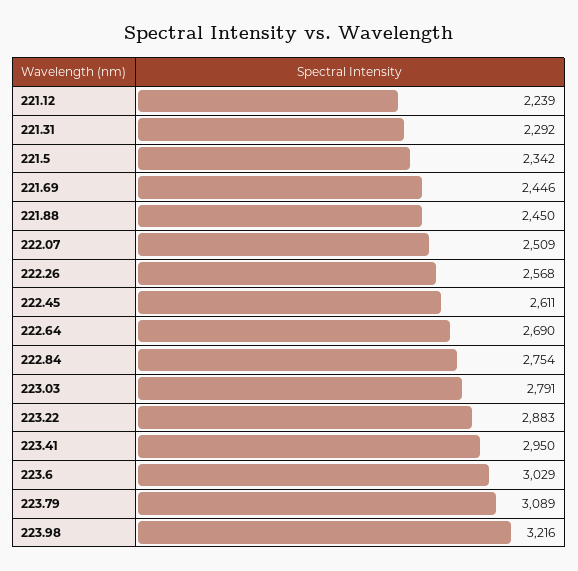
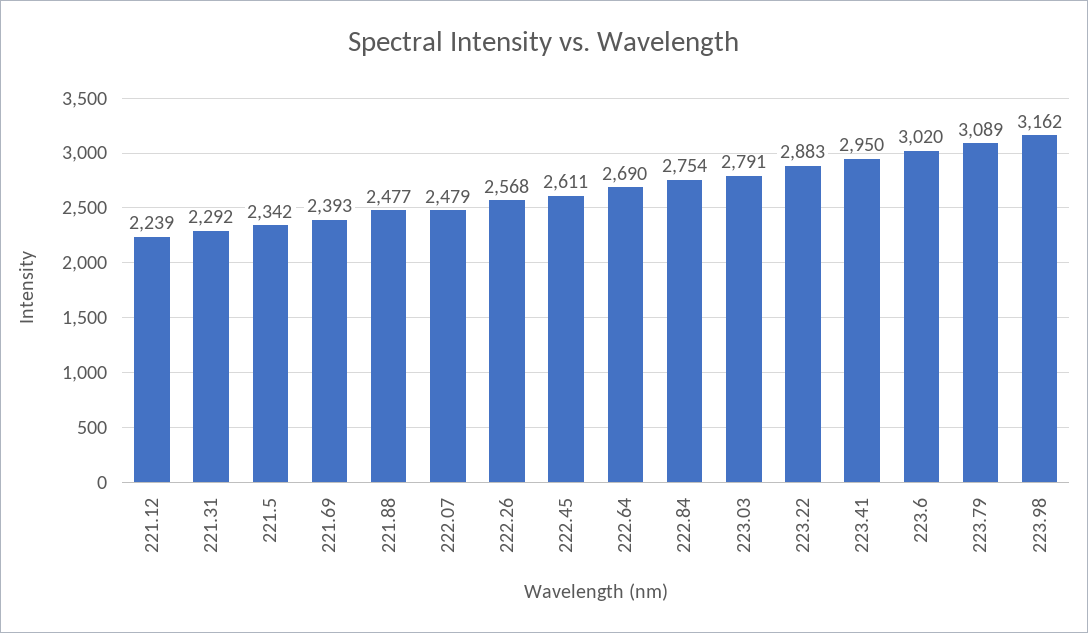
  {
    "221.12": 2239,
    "221.31": 2292,
    "221.5": 2342,
-   "221.69": 2446,
+   "221.69": 2393,
-   "221.88": 2450,
+   "221.88": 2477,
-   "222.07": 2509,
+   "222.07": 2479,
    "222.26": 2568,
    "222.45": 2611,
    "222.64": 2690,
    "222.84": 2754,
    "223.03": 2791,
    "223.22": 2883,
    "223.41": 2950,
-   "223.6": 3029,
+   "223.6": 3020,
    "223.79": 3089,
-   "223.98": 3216
+   "223.98": 3162
  }

